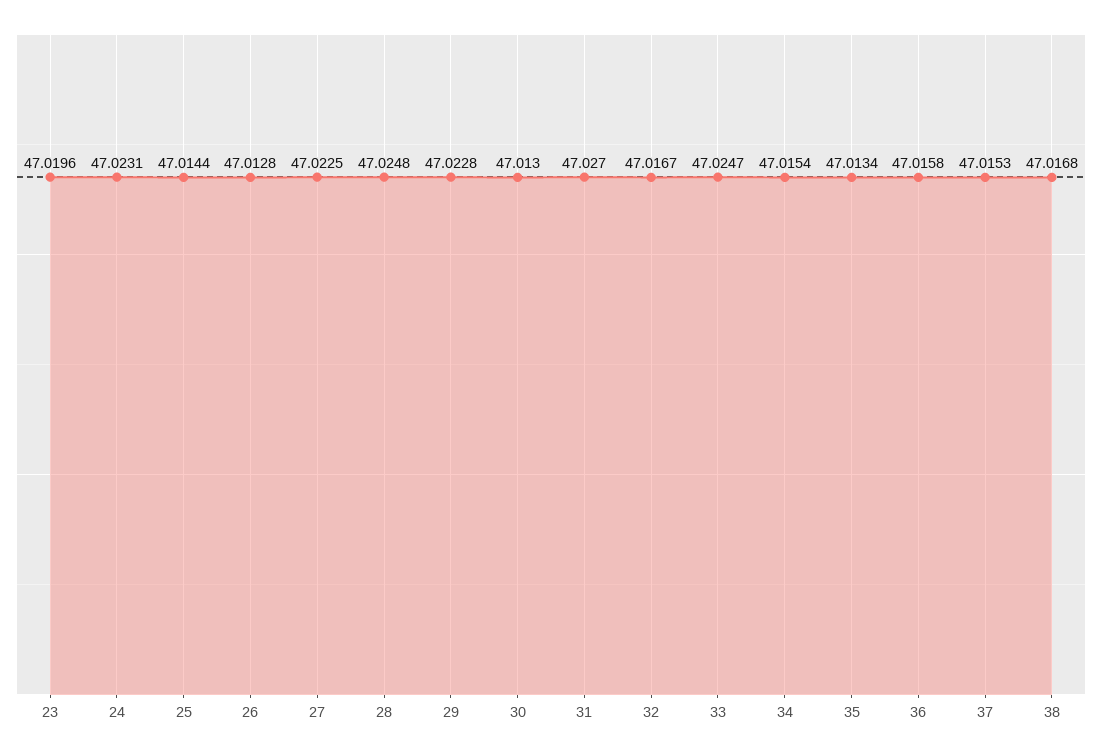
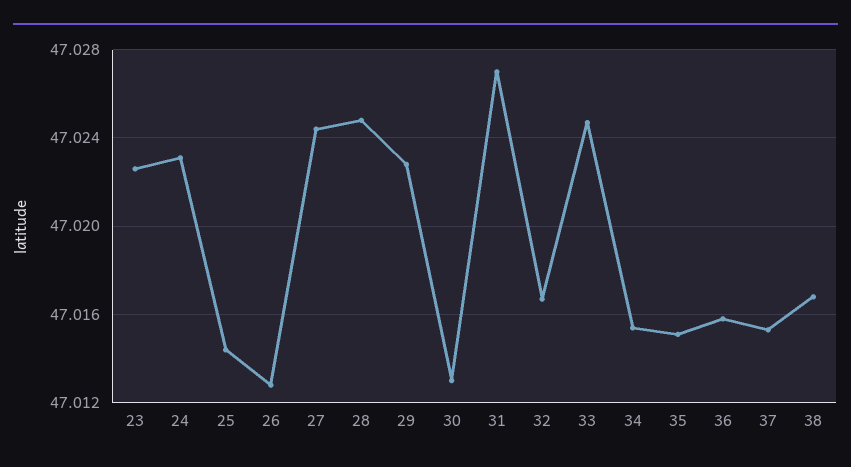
  {
-   "23": 47.0196,
+   "23": 47.0225,
    "24": 47.0231,
    "25": 47.0144,
    "26": 47.0128,
-   "27": 47.0225,
+   "27": 47.0245,
    "28": 47.0248,
    "29": 47.0228,
    "30": 47.013,
    "31": 47.027,
    "32": 47.0167,
    "33": 47.0247,
    "34": 47.0154,
-   "35": 47.0134,
+   "35": 47.015,
    "36": 47.0158,
    "37": 47.0153,
    "38": 47.0168
  }

